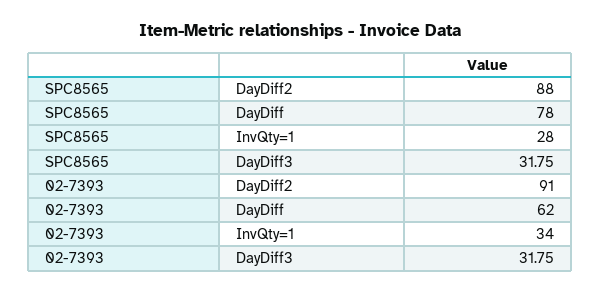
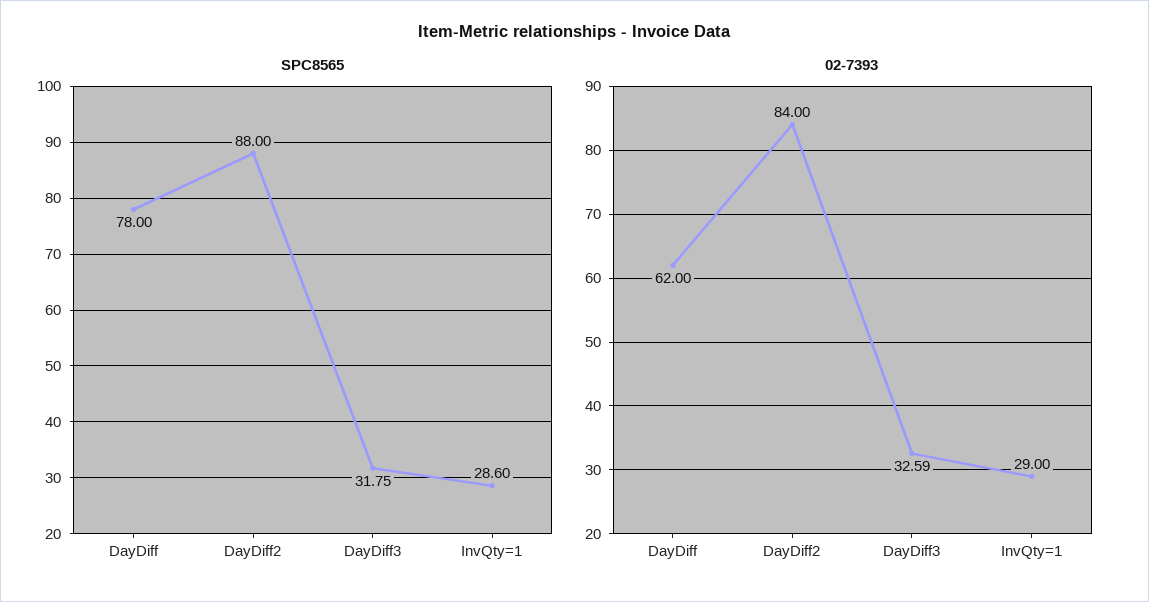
  {
    "SPC8565": {
      "DayDiff2": 88,
      "DayDiff": 78,
-     "InvQty=1": 28,
+     "InvQty=1": 28.6,
      "DayDiff3": 31.75
    },
    "02-7393": {
-     "DayDiff2": 91,
+     "DayDiff2": 84,
      "DayDiff": 62,
-     "InvQty=1": 34,
+     "InvQty=1": 29,
-     "DayDiff3": 31.75
+     "DayDiff3": 32.59
    }
  }

